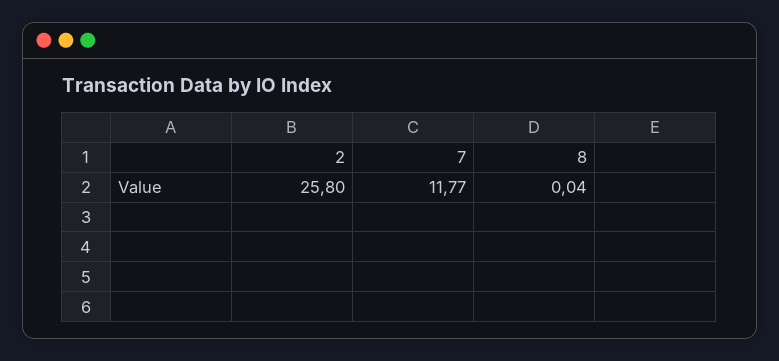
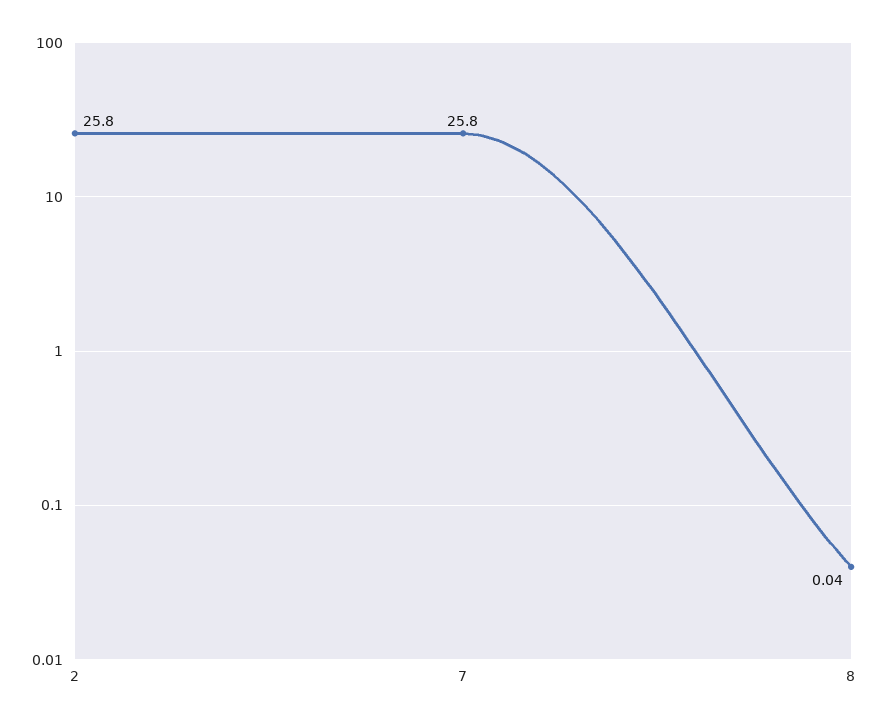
  {
    "2": 25.8,
-   "7": 11.77,
+   "7": 25.8,
    "8": 0.04
  }

